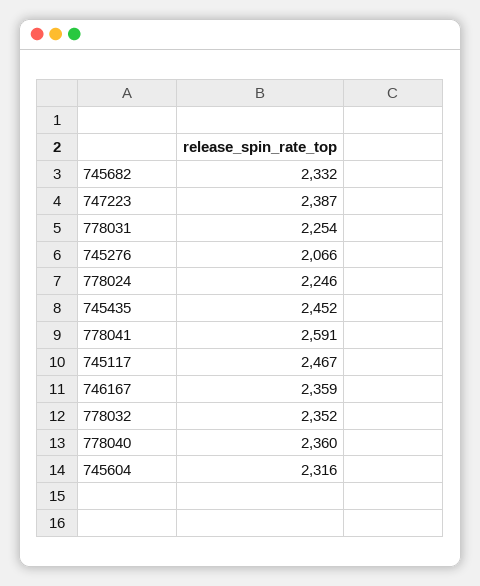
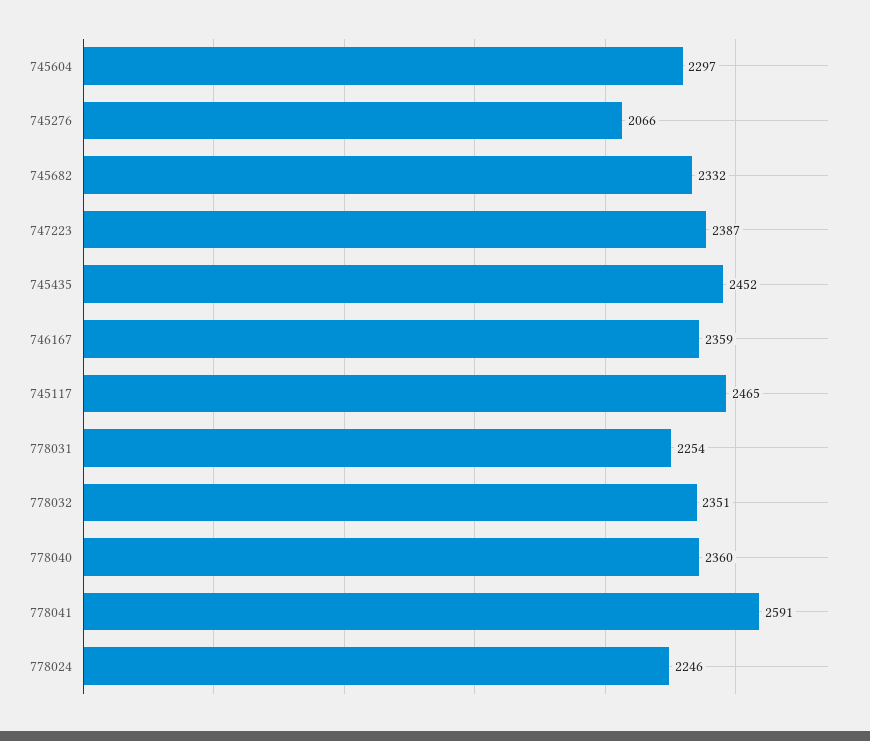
  {
    "745682": 2332,
    "747223": 2387,
    "778031": 2254,
    "745276": 2066,
    "778024": 2246,
    "745435": 2452,
    "778041": 2591,
-   "745117": 2467,
+   "745117": 2465,
    "746167": 2359,
-   "778032": 2352,
+   "778032": 2351,
    "778040": 2360,
-   "745604": 2316
+   "745604": 2297
  }

